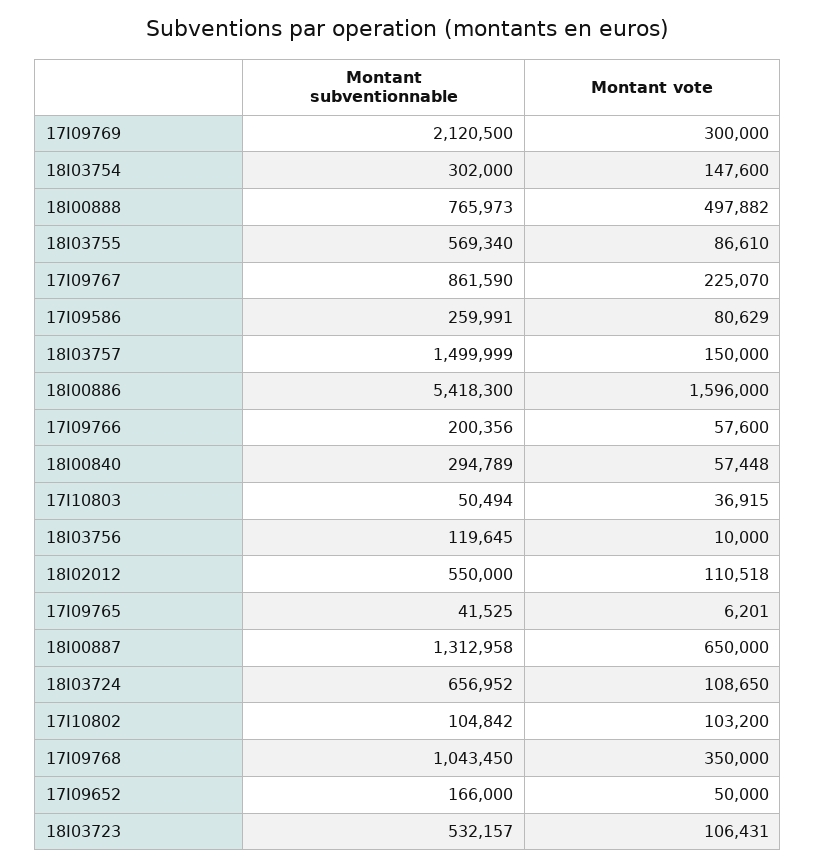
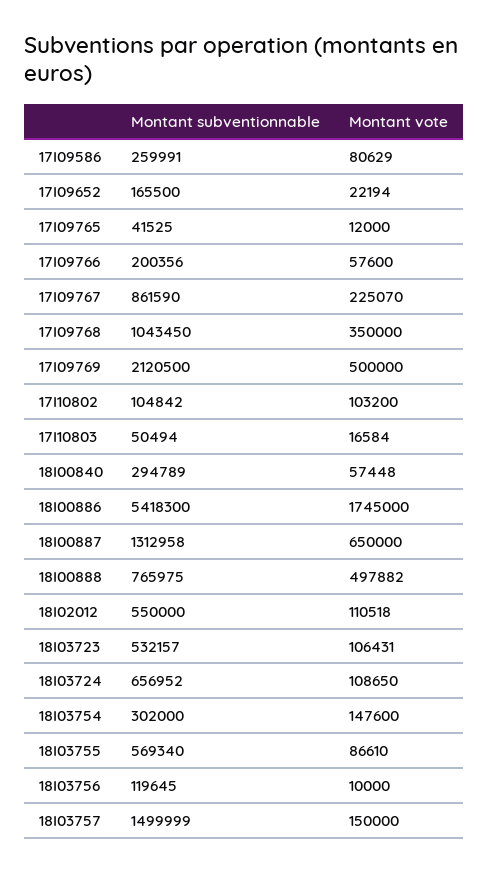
  {
    "Montant subventionnable": {
      "17I09769": 2120500,
      "18I03754": 302000,
-     "18I00888": 765973,
+     "18I00888": 765975,
      "18I03755": 569340,
      "17I09767": 861590,
      "17I09586": 259991,
      "18I03757": 1499999,
      "18I00886": 5418300,
      "17I09766": 200356,
      "18I00840": 294789,
      "17I10803": 50494,
      "18I03756": 119645,
      "18I02012": 550000,
      "17I09765": 41525,
      "18I00887": 1312958,
      "18I03724": 656952,
      "17I10802": 104842,
      "17I09768": 1043450,
-     "17I09652": 166000,
+     "17I09652": 165500,
      "18I03723": 532157
    },
    "Montant vote": {
-     "17I09769": 300000,
+     "17I09769": 500000,
      "18I03754": 147600,
      "18I00888": 497882,
      "18I03755": 86610,
      "17I09767": 225070,
      "17I09586": 80629,
      "18I03757": 150000,
-     "18I00886": 1596000,
+     "18I00886": 1745000,
      "17I09766": 57600,
      "18I00840": 57448,
-     "17I10803": 36915,
+     "17I10803": 16584,
      "18I03756": 10000,
      "18I02012": 110518,
-     "17I09765": 6201,
+     "17I09765": 12000,
      "18I00887": 650000,
      "18I03724": 108650,
      "17I10802": 103200,
      "17I09768": 350000,
-     "17I09652": 50000,
+     "17I09652": 22194,
      "18I03723": 106431
    }
  }

